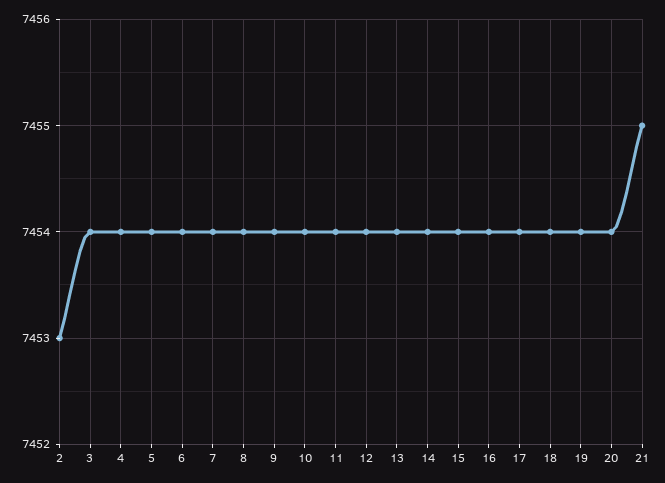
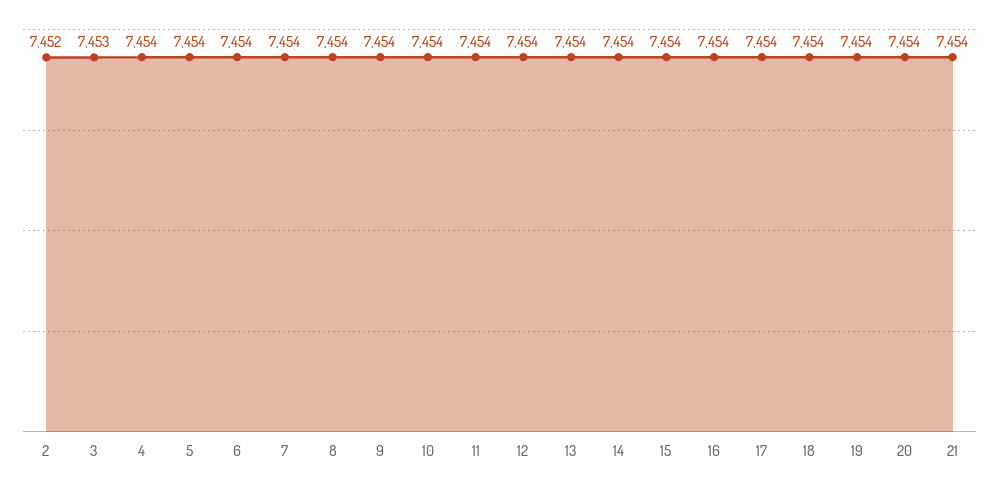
  {
-   "2": 7453,
+   "2": 7452,
-   "3": 7454,
+   "3": 7453,
    "4": 7454,
    "5": 7454,
    "6": 7454,
    "7": 7454,
    "8": 7454,
    "9": 7454,
    "10": 7454,
    "11": 7454,
    "12": 7454,
    "13": 7454,
    "14": 7454,
    "15": 7454,
    "16": 7454,
    "17": 7454,
    "18": 7454,
    "19": 7454,
    "20": 7454,
-   "21": 7455
+   "21": 7454
  }

